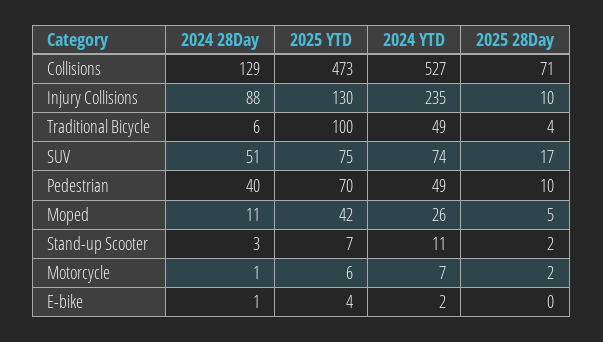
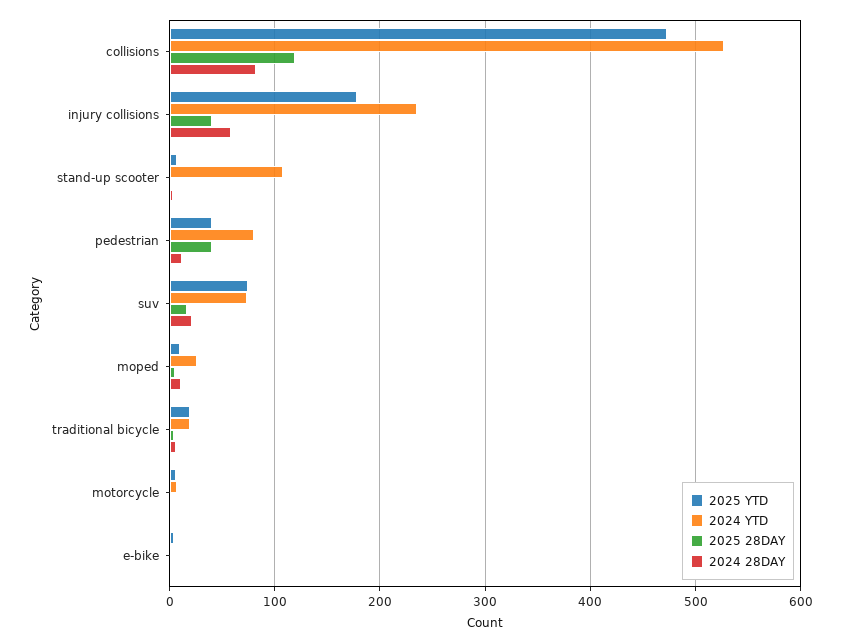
  {
    "2024 28Day": {
-     "Collisions": 129,
+     "Collisions": 80,
-     "Injury Collisions": 88,
+     "Injury Collisions": 60,
      "Traditional Bicycle": 6,
-     "SUV": 51,
+     "SUV": 20,
-     "Pedestrian": 40,
+     "Pedestrian": 10,
      "Moped": 11,
      "Stand-up Scooter": 3,
      "Motorcycle": 1,
      "E-bike": 1
    },
    "2025 YTD": {
      "Collisions": 473,
-     "Injury Collisions": 130,
+     "Injury Collisions": 180,
-     "Traditional Bicycle": 100,
+     "Traditional Bicycle": 20,
      "SUV": 75,
-     "Pedestrian": 70,
+     "Pedestrian": 40,
-     "Moped": 42,
+     "Moped": 10,
      "Stand-up Scooter": 7,
      "Motorcycle": 6,
      "E-bike": 4
    },
    "2024 YTD": {
      "Collisions": 527,
      "Injury Collisions": 235,
-     "Traditional Bicycle": 49,
+     "Traditional Bicycle": 20,
      "SUV": 74,
-     "Pedestrian": 49,
+     "Pedestrian": 80,
      "Moped": 26,
-     "Stand-up Scooter": 11,
+     "Stand-up Scooter": 110,
      "Motorcycle": 7,
      "E-bike": 2
    },
    "2025 28Day": {
-     "Collisions": 71,
+     "Collisions": 120,
-     "Injury Collisions": 10,
+     "Injury Collisions": 40,
      "Traditional Bicycle": 4,
      "SUV": 17,
-     "Pedestrian": 10,
+     "Pedestrian": 40,
      "Moped": 5,
      "Stand-up Scooter": 2,
      "Motorcycle": 2,
      "E-bike": 0
    }
  }

